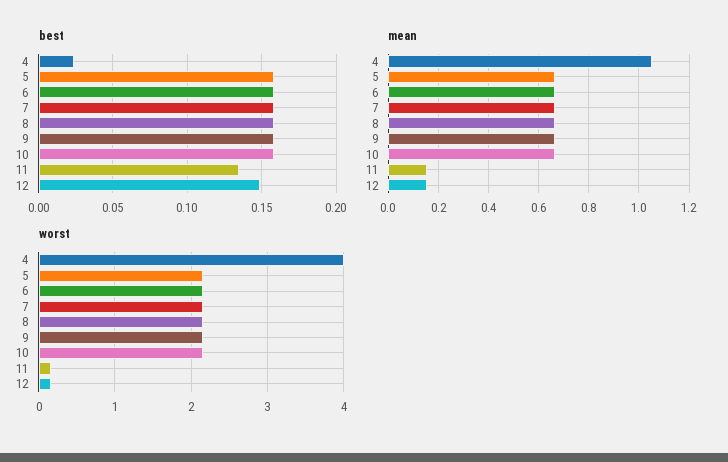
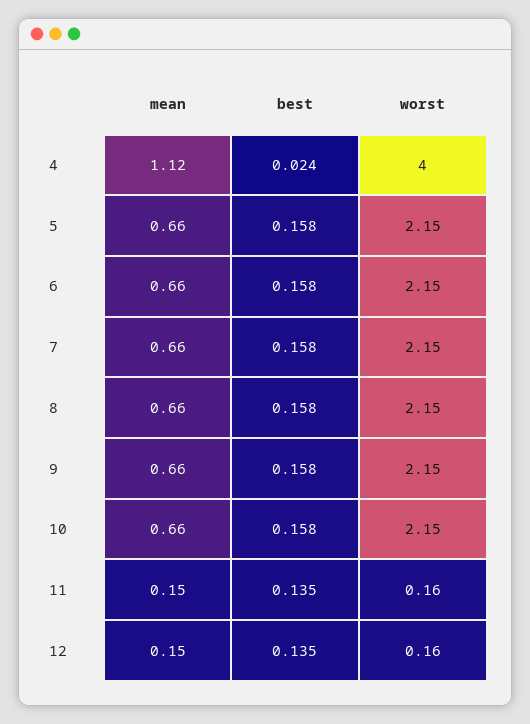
  {
    "best": {
      "4": 0.024,
      "5": 0.158,
      "6": 0.158,
      "7": 0.158,
      "8": 0.158,
      "9": 0.158,
      "10": 0.158,
      "11": 0.135,
-     "12": 0.15
+     "12": 0.135
    },
    "mean": {
-     "4": 1.05,
+     "4": 1.12,
      "5": 0.66,
      "6": 0.66,
      "7": 0.66,
      "8": 0.66,
      "9": 0.66,
      "10": 0.66,
      "11": 0.15,
      "12": 0.15
    },
    "worst": {
      "4": 4,
      "5": 2.15,
      "6": 2.15,
      "7": 2.15,
      "8": 2.15,
      "9": 2.15,
      "10": 2.15,
      "11": 0.16,
      "12": 0.16
    }
  }

